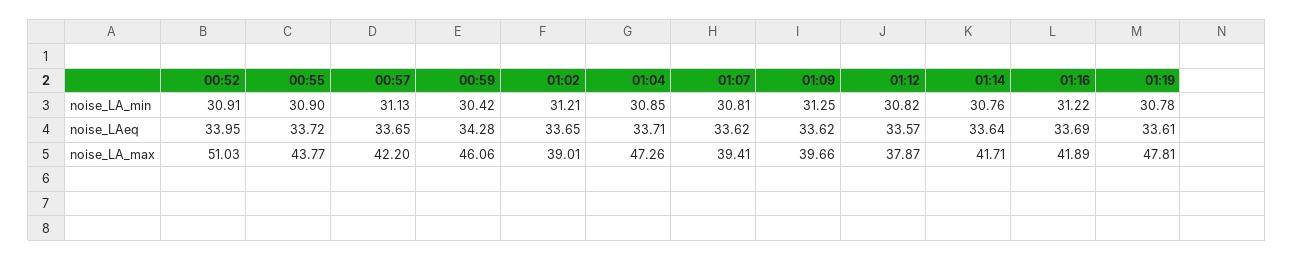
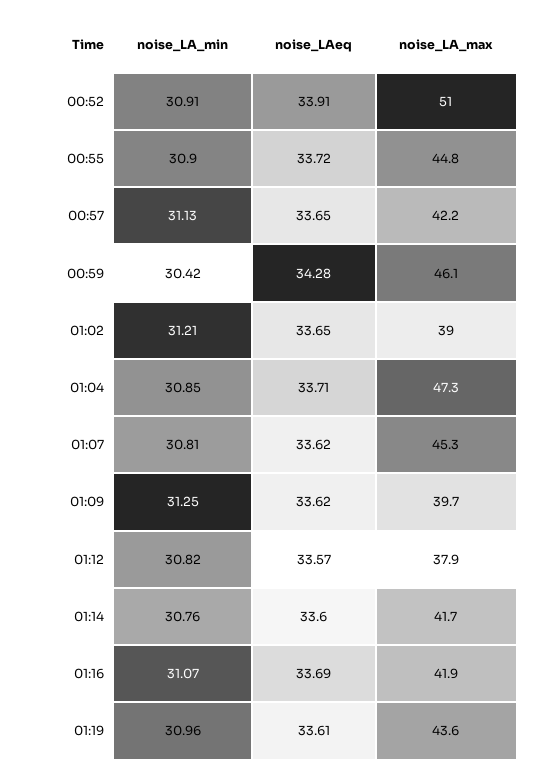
  {
    "00:52": {
      "noise_LA_min": 30.91,
-     "noise_LAeq": 33.95,
+     "noise_LAeq": 33.91,
      "noise_LA_max": 51.03
    },
    "00:55": {
      "noise_LA_min": 30.9,
      "noise_LAeq": 33.72,
-     "noise_LA_max": 43.77
+     "noise_LA_max": 44.8
    },
    "00:57": {
      "noise_LA_min": 31.13,
      "noise_LAeq": 33.65,
      "noise_LA_max": 42.2
    },
    "00:59": {
      "noise_LA_min": 30.42,
      "noise_LAeq": 34.28,
      "noise_LA_max": 46.06
    },
    "01:02": {
      "noise_LA_min": 31.21,
      "noise_LAeq": 33.65,
      "noise_LA_max": 39.01
    },
    "01:04": {
      "noise_LA_min": 30.85,
      "noise_LAeq": 33.71,
      "noise_LA_max": 47.26
    },
    "01:07": {
      "noise_LA_min": 30.81,
      "noise_LAeq": 33.62,
-     "noise_LA_max": 39.41
+     "noise_LA_max": 45.3
    },
    "01:09": {
      "noise_LA_min": 31.25,
      "noise_LAeq": 33.62,
      "noise_LA_max": 39.66
    },
    "01:12": {
      "noise_LA_min": 30.82,
      "noise_LAeq": 33.57,
      "noise_LA_max": 37.87
    },
    "01:14": {
      "noise_LA_min": 30.76,
-     "noise_LAeq": 33.64,
+     "noise_LAeq": 33.6,
      "noise_LA_max": 41.71
    },
    "01:16": {
-     "noise_LA_min": 31.22,
+     "noise_LA_min": 31.07,
      "noise_LAeq": 33.69,
      "noise_LA_max": 41.89
    },
    "01:19": {
-     "noise_LA_min": 30.78,
+     "noise_LA_min": 30.96,
      "noise_LAeq": 33.61,
-     "noise_LA_max": 47.81
+     "noise_LA_max": 43.6
    }
  }

